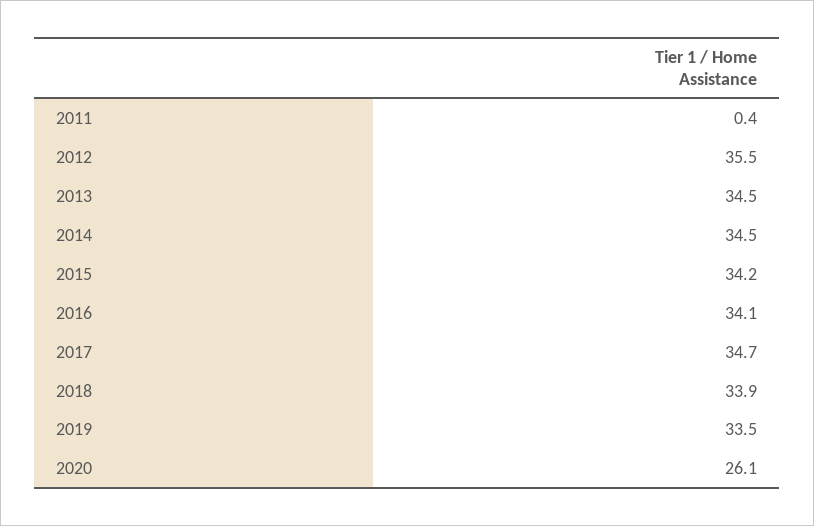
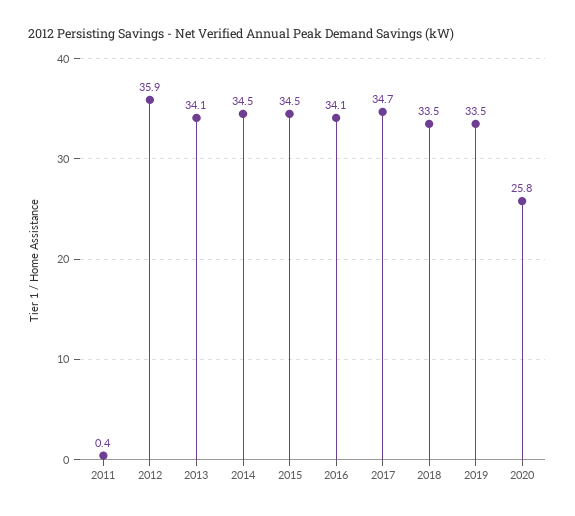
  {
    "2011": 0.4,
-   "2012": 35.5,
+   "2012": 35.9,
-   "2013": 34.5,
+   "2013": 34.1,
    "2014": 34.5,
-   "2015": 34.2,
+   "2015": 34.5,
    "2016": 34.1,
    "2017": 34.7,
-   "2018": 33.9,
+   "2018": 33.5,
    "2019": 33.5,
-   "2020": 26.1
+   "2020": 25.8
  }

